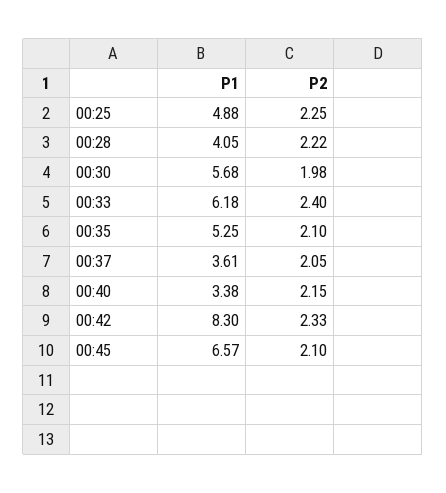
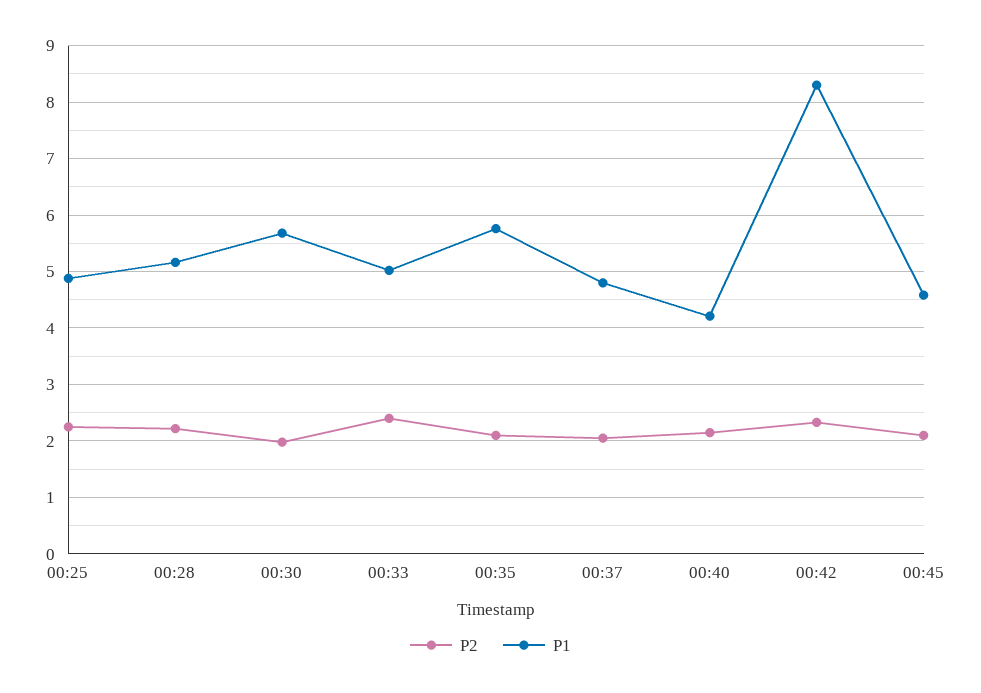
  {
    "P1": {
      "00:25": 4.88,
-     "00:28": 4.05,
+     "00:28": 5.2,
      "00:30": 5.68,
-     "00:33": 6.18,
+     "00:33": 5,
-     "00:35": 5.25,
+     "00:35": 5.8,
-     "00:37": 3.61,
+     "00:37": 4.8,
-     "00:40": 3.38,
+     "00:40": 4.2,
      "00:42": 8.3,
-     "00:45": 6.57
+     "00:45": 4.6
    },
    "P2": {
      "00:25": 2.25,
      "00:28": 2.22,
      "00:30": 1.98,
      "00:33": 2.4,
      "00:35": 2.1,
      "00:37": 2.05,
      "00:40": 2.15,
      "00:42": 2.33,
      "00:45": 2.1
    }
  }

